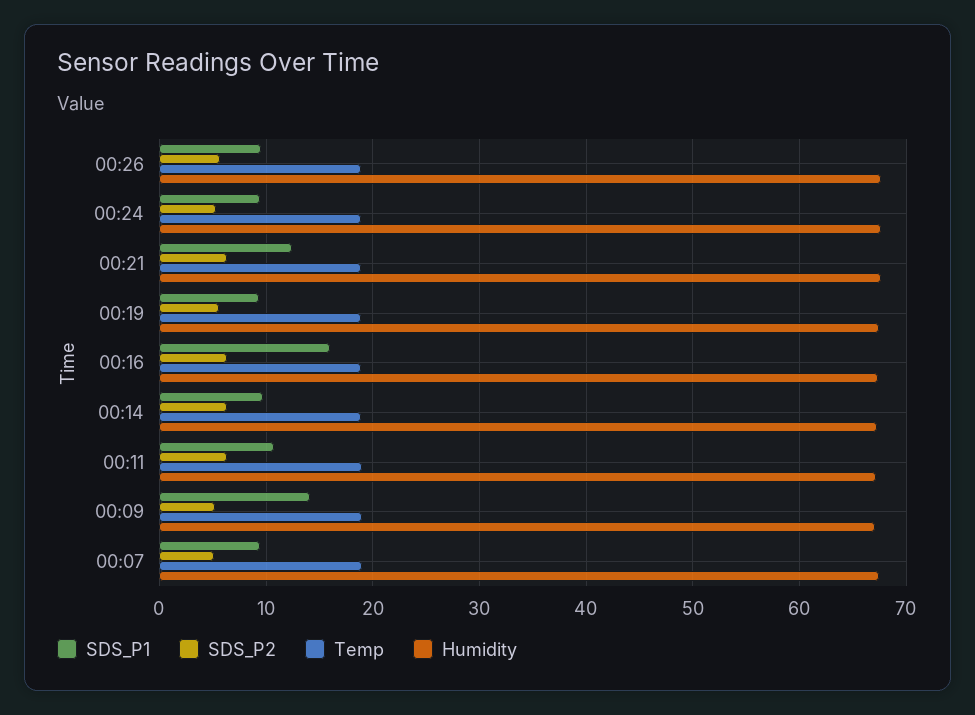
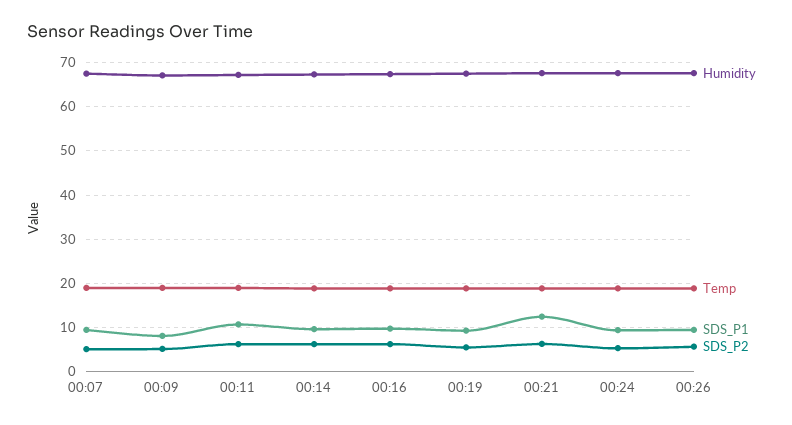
  {
    "SDS_P1": {
      "00:26": 10,
      "00:24": 9,
      "00:21": 12,
      "00:19": 9,
-     "00:16": 16,
+     "00:16": 10,
      "00:14": 10,
      "00:11": 11,
-     "00:09": 14,
+     "00:09": 8,
      "00:07": 9
    },
    "SDS_P2": {
      "00:26": 6,
      "00:24": 5,
      "00:21": 6,
      "00:19": 6,
      "00:16": 6,
      "00:14": 6,
      "00:11": 6,
      "00:09": 5,
      "00:07": 5
    },
    "Temp": {
      "00:26": 19,
      "00:24": 19,
      "00:21": 19,
      "00:19": 19,
      "00:16": 19,
      "00:14": 19,
      "00:11": 19,
      "00:09": 19,
      "00:07": 19
    },
    "Humidity": {
      "00:26": 68,
      "00:24": 68,
      "00:21": 68,
      "00:19": 68,
      "00:16": 67,
      "00:14": 67,
      "00:11": 67,
      "00:09": 67,
      "00:07": 68
    }
  }

